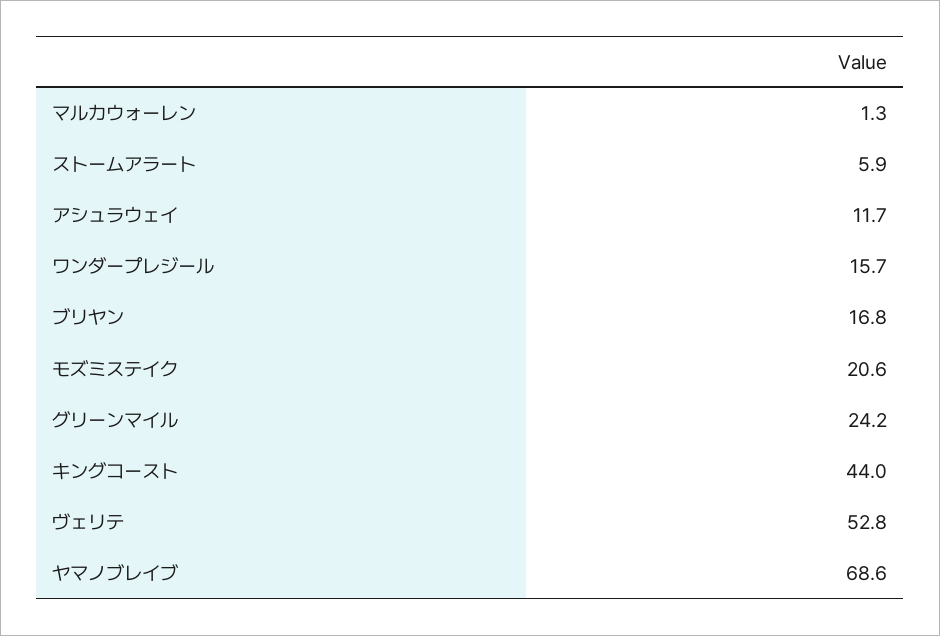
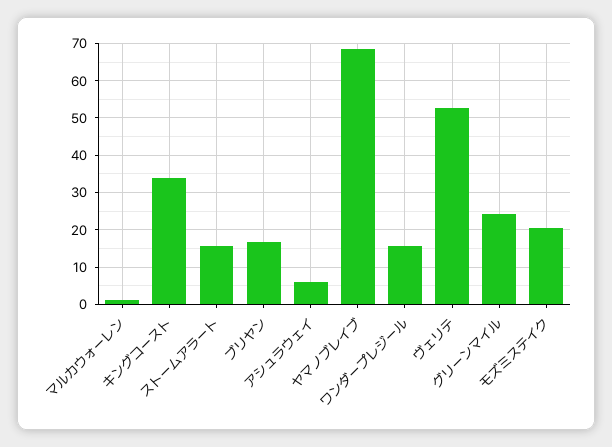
  {
    "マルカウォーレン": 1.3,
-   "ストームアラート": 5.9,
+   "ストームアラート": 16,
-   "アシュラウェイ": 11.7,
+   "アシュラウェイ": 6,
    "ワンダープレジール": 15.7,
    "ブリヤン": 16.8,
    "モズミステイク": 20.6,
    "グリーンマイル": 24.2,
-   "キングコースト": 44,
+   "キングコースト": 34,
    "ヴェリテ": 52.8,
    "ヤマノブレイブ": 68.6
  }

